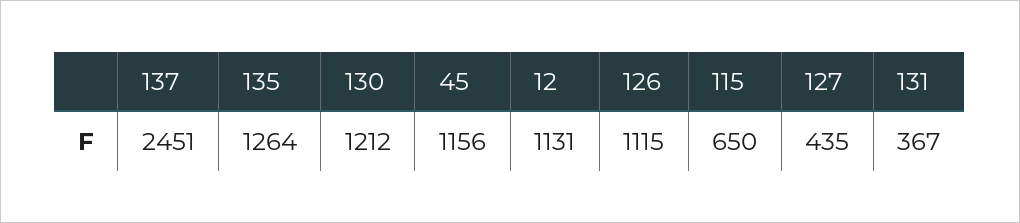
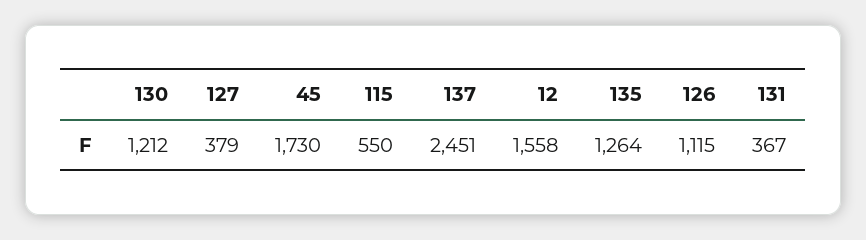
  {
    "137": 2451,
    "135": 1264,
    "130": 1212,
-   "45": 1156,
+   "45": 1730,
-   "12": 1131,
+   "12": 1558,
    "126": 1115,
-   "115": 650,
+   "115": 550,
-   "127": 435,
+   "127": 379,
    "131": 367
  }

